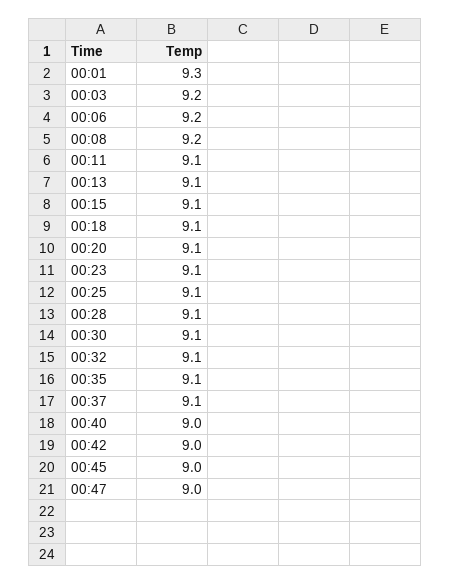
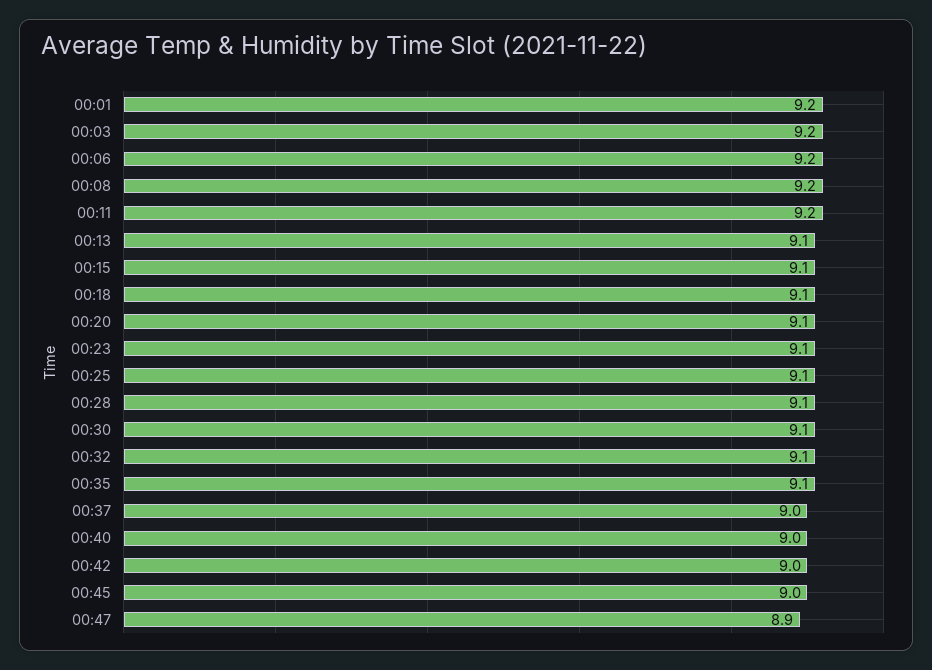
  {
-   "00:01": 9.3,
+   "00:01": 9.2,
    "00:03": 9.2,
    "00:06": 9.2,
    "00:08": 9.2,
-   "00:11": 9.1,
+   "00:11": 9.2,
    "00:13": 9.1,
    "00:15": 9.1,
    "00:18": 9.1,
    "00:20": 9.1,
    "00:23": 9.1,
    "00:25": 9.1,
    "00:28": 9.1,
    "00:30": 9.1,
    "00:32": 9.1,
    "00:35": 9.1,
-   "00:37": 9.1,
+   "00:37": 9,
    "00:40": 9,
    "00:42": 9,
    "00:45": 9,
-   "00:47": 9
+   "00:47": 8.9
  }

